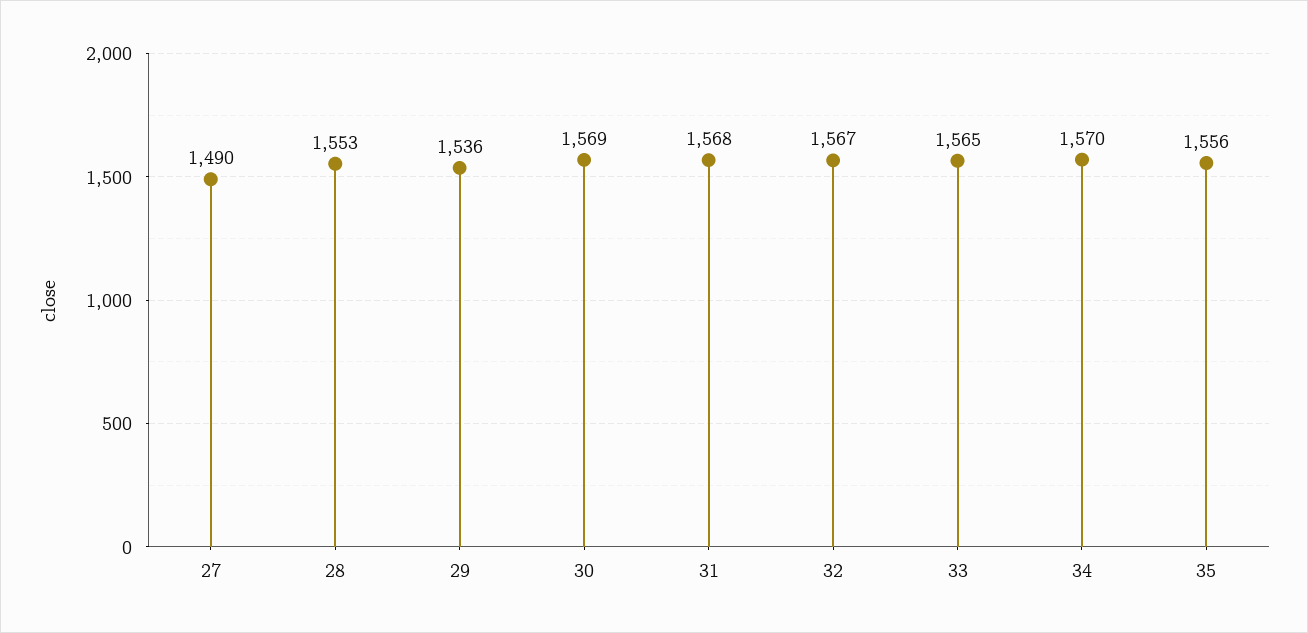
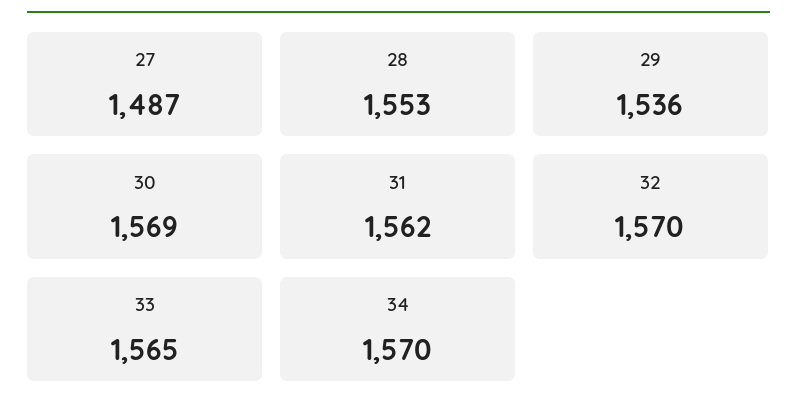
  {
-   "27": 1490,
+   "27": 1487,
    "28": 1553,
    "29": 1536,
    "30": 1569,
-   "31": 1568,
+   "31": 1562,
-   "32": 1567,
+   "32": 1570,
    "33": 1565,
-   "34": 1570,
+   "34": 1570
-   "35": 1556
  }

